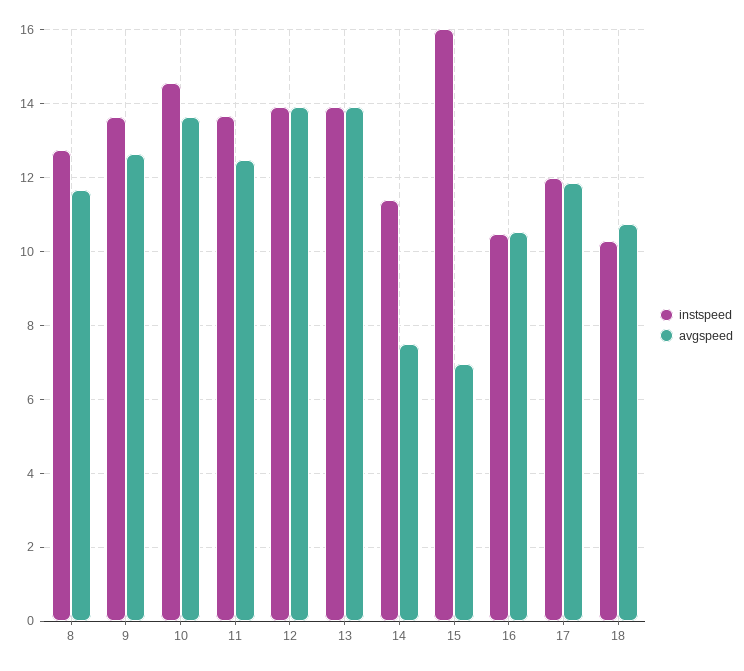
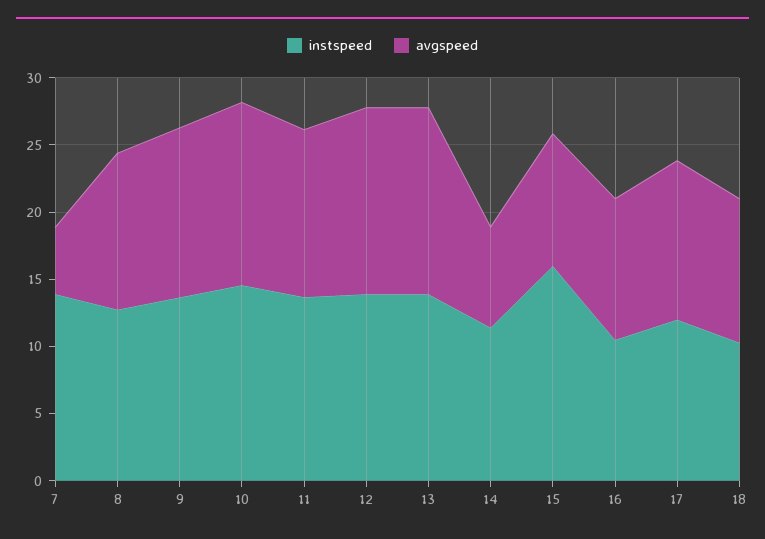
  {
    "instspeed": {
      "8": 12.8,
      "9": 13.6,
      "10": 14.6,
      "11": 13.6,
      "12": 13.8,
      "13": 13.8,
      "14": 11.4,
      "15": 16,
      "16": 10.4,
      "17": 12,
-     "18": 10.2
+     "18": 10.2,
+     "7": 14
    },
    "avgspeed": {
      "8": 11.6,
      "9": 12.6,
      "10": 13.6,
      "11": 12.4,
      "12": 13.8,
      "13": 13.8,
      "14": 7.4,
-     "15": 7,
+     "15": 10,
      "16": 10.6,
      "17": 11.8,
-     "18": 10.8
+     "18": 10.8,
+     "7": 5
    }
  }

